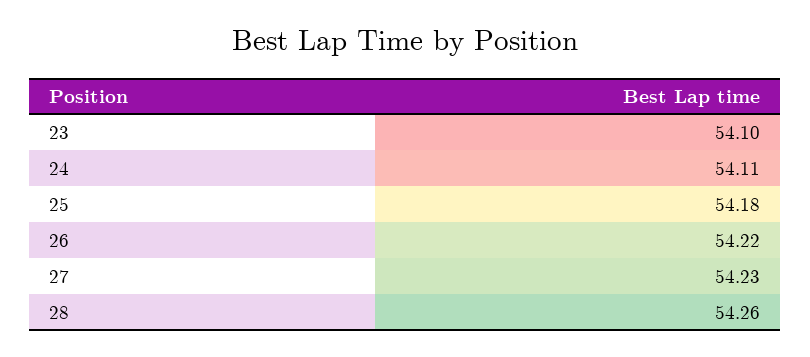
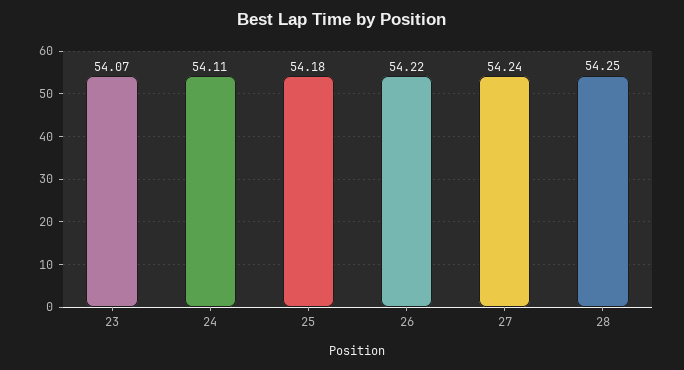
  {
-   "23": 54.1,
+   "23": 54.07,
    "24": 54.11,
    "25": 54.18,
    "26": 54.22,
-   "27": 54.23,
+   "27": 54.24,
-   "28": 54.26
+   "28": 54.25
  }

